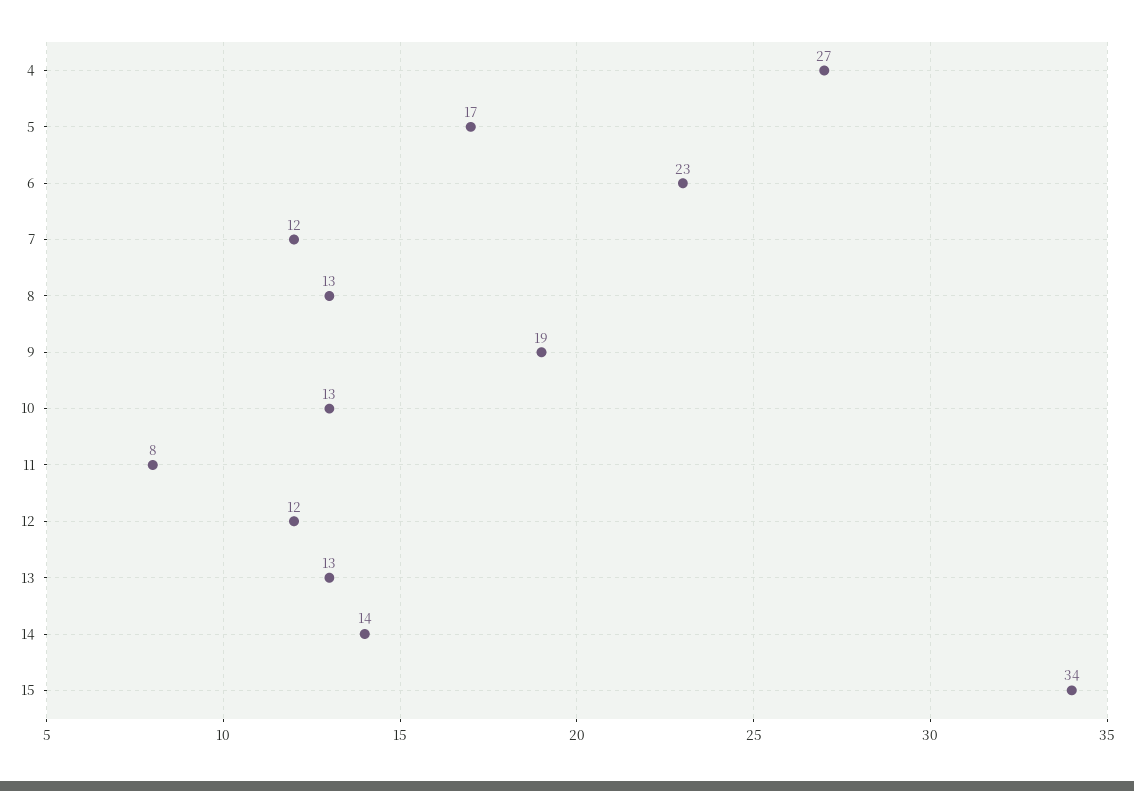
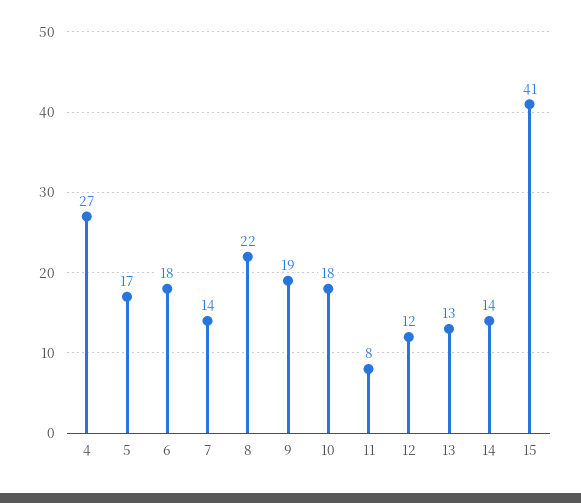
  {
    "4": 27,
    "5": 17,
-   "6": 23,
+   "6": 18,
-   "7": 12,
+   "7": 14,
-   "8": 13,
+   "8": 22,
    "9": 19,
-   "10": 13,
+   "10": 18,
    "11": 8,
    "12": 12,
    "13": 13,
    "14": 14,
-   "15": 34
+   "15": 41
  }

